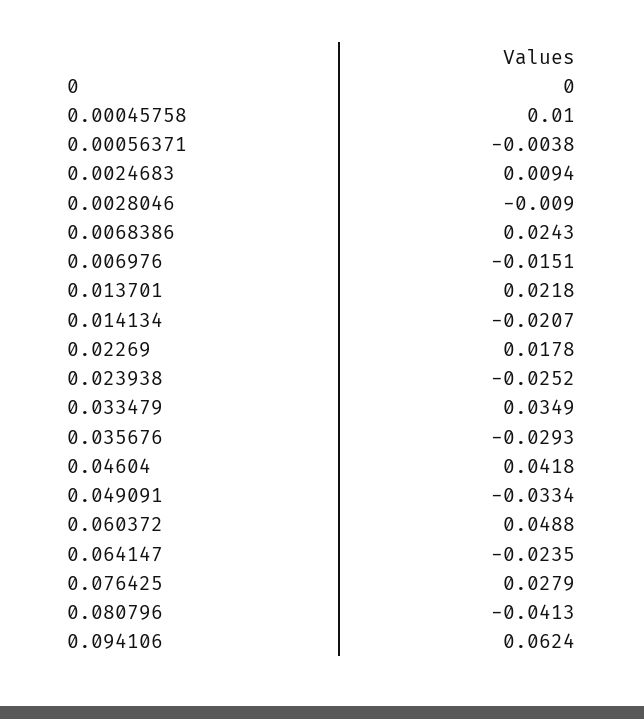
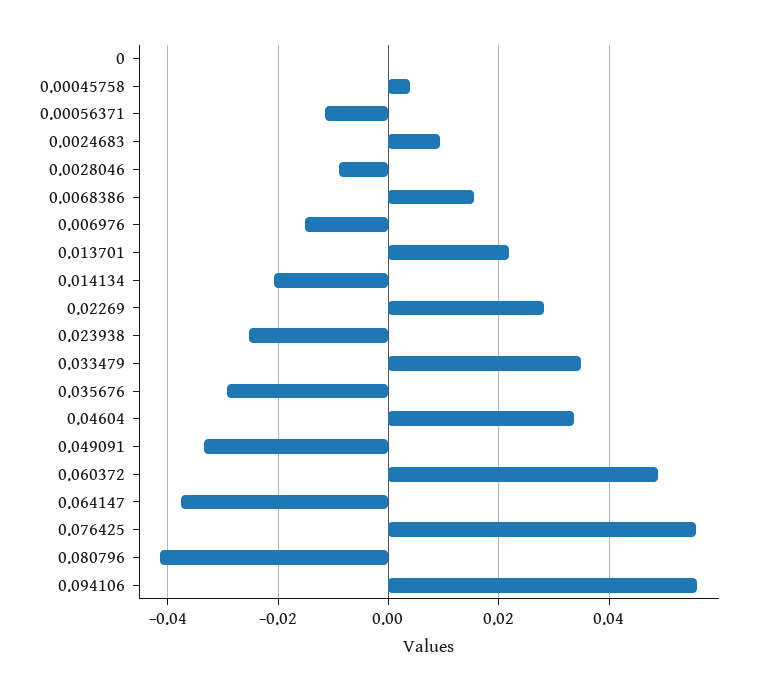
  {
    "0": 0,
-   "0.00045758": 0.01,
+   "0.00045758": 0.004,
-   "0.00056371": -0.0038,
+   "0.00056371": -0.012,
    "0.0024683": 0.0094,
    "0.0028046": -0.009,
-   "0.0068386": 0.0243,
+   "0.0068386": 0.016,
    "0.006976": -0.0151,
    "0.013701": 0.0218,
    "0.014134": -0.0207,
-   "0.02269": 0.0178,
+   "0.02269": 0.028,
    "0.023938": -0.0252,
    "0.033479": 0.0349,
    "0.035676": -0.0293,
-   "0.04604": 0.0418,
+   "0.04604": 0.034,
    "0.049091": -0.0334,
    "0.060372": 0.0488,
-   "0.064147": -0.0235,
+   "0.064147": -0.038,
-   "0.076425": 0.0279,
+   "0.076425": 0.056,
    "0.080796": -0.0413,
-   "0.094106": 0.0624
+   "0.094106": 0.056
  }

